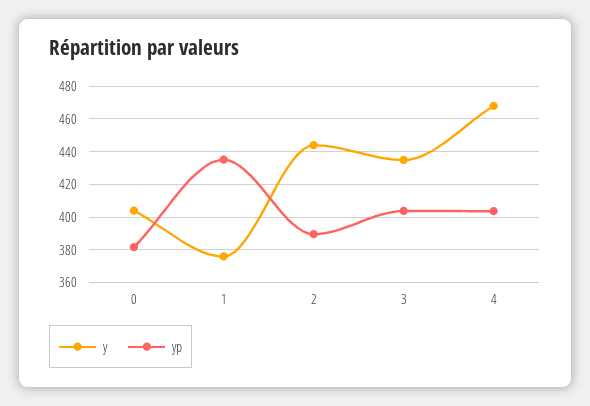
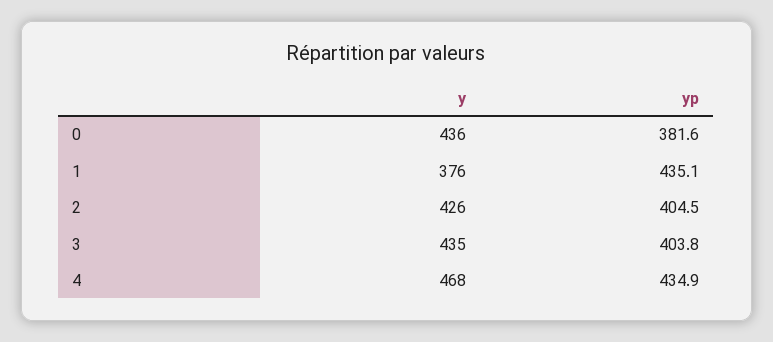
  {
    "y": {
-     "0": 405,
+     "0": 436,
      "1": 376,
-     "2": 445,
+     "2": 426,
      "3": 435,
      "4": 468
    },
    "yp": {
      "0": 381.6,
      "1": 435.1,
-     "2": 390,
+     "2": 404.5,
      "3": 403.8,
-     "4": 405
+     "4": 434.9
    }
  }

